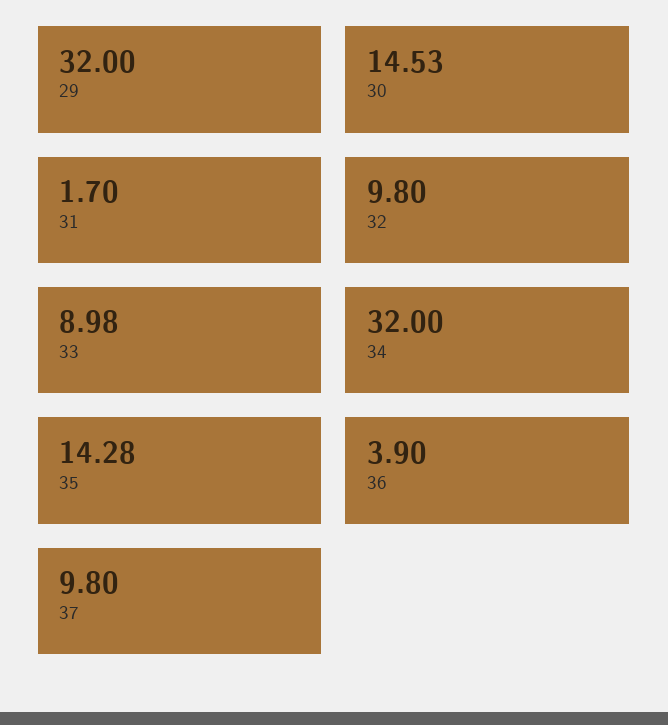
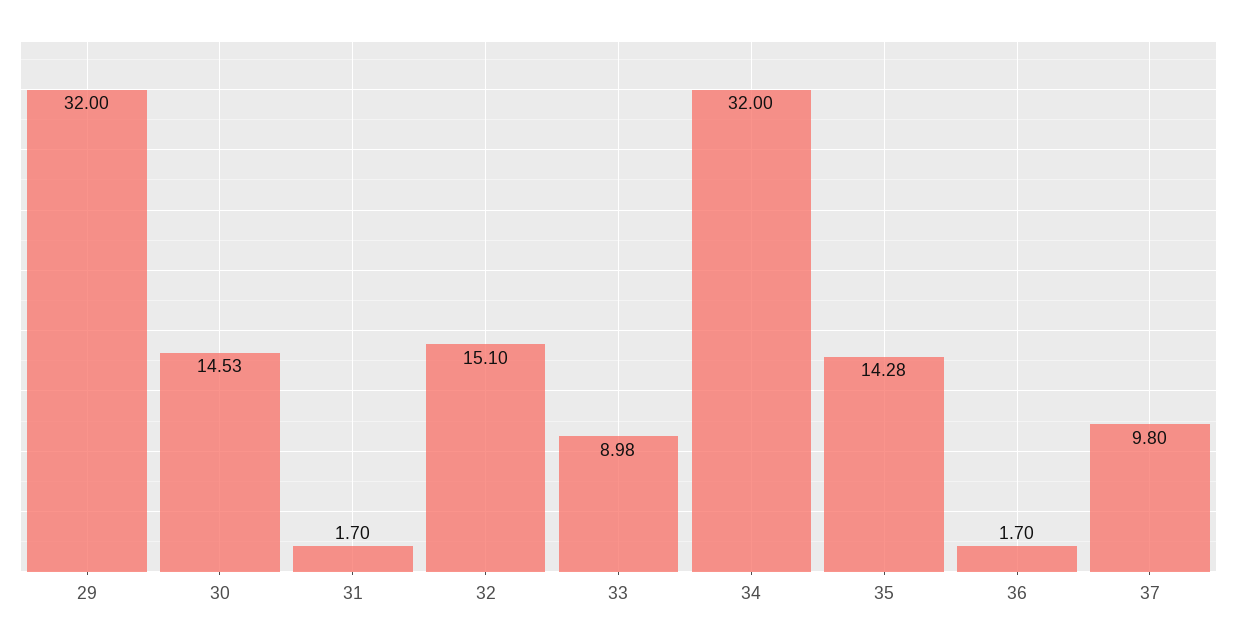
  {
    "29": 32,
    "30": 14.53,
    "31": 1.7,
-   "32": 9.8,
+   "32": 15.1,
    "33": 8.98,
    "34": 32,
    "35": 14.28,
-   "36": 3.9,
+   "36": 1.7,
    "37": 9.8
  }

